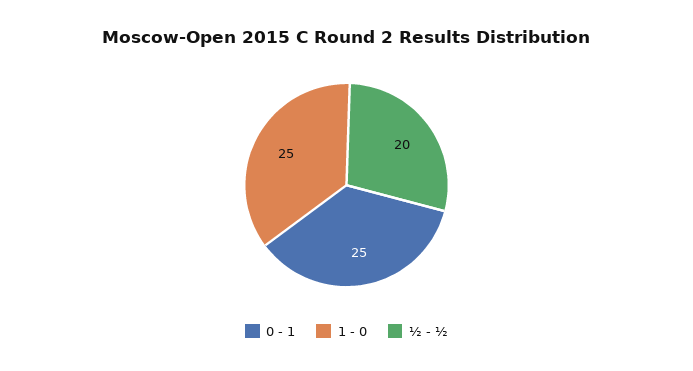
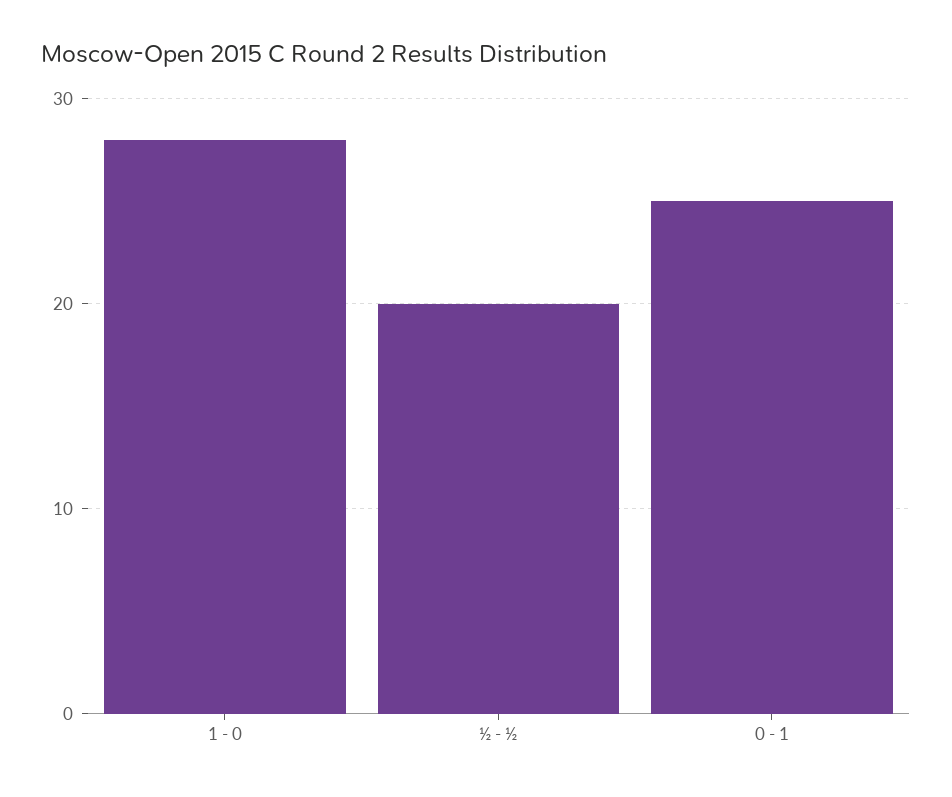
  {
    "0 - 1": 25,
-   "1 - 0": 25,
+   "1 - 0": 28,
    "½ - ½": 20
  }

